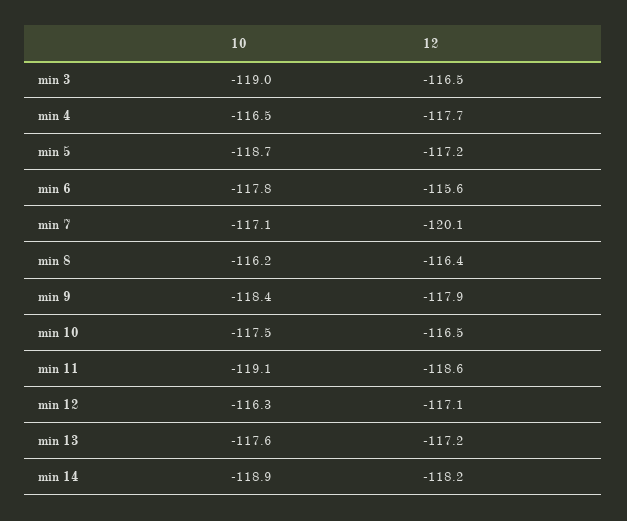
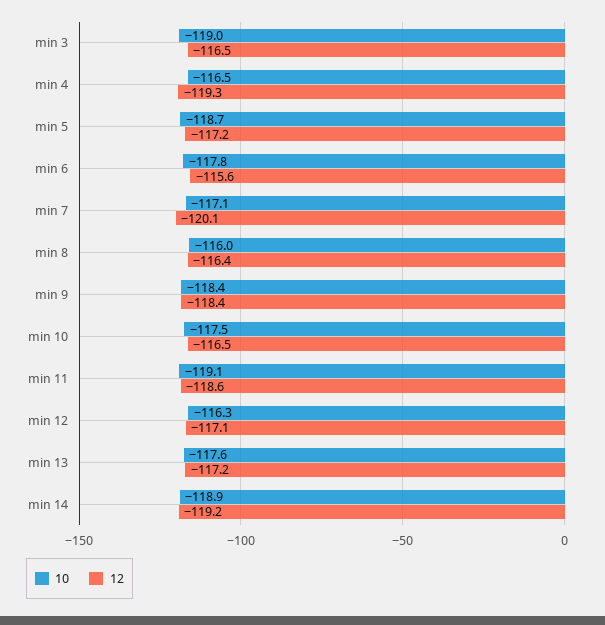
  {
    "10": {
      "min 3": -119,
      "min 4": -116.5,
      "min 5": -118.7,
      "min 6": -117.8,
      "min 7": -117.1,
-     "min 8": -116.2,
+     "min 8": -116,
      "min 9": -118.4,
      "min 10": -117.5,
      "min 11": -119.1,
      "min 12": -116.3,
      "min 13": -117.6,
      "min 14": -118.9
    },
    "12": {
      "min 3": -116.5,
-     "min 4": -117.7,
+     "min 4": -119.3,
      "min 5": -117.2,
      "min 6": -115.6,
      "min 7": -120.1,
      "min 8": -116.4,
-     "min 9": -117.9,
+     "min 9": -118.4,
      "min 10": -116.5,
      "min 11": -118.6,
      "min 12": -117.1,
      "min 13": -117.2,
-     "min 14": -118.2
+     "min 14": -119.2
    }
  }

